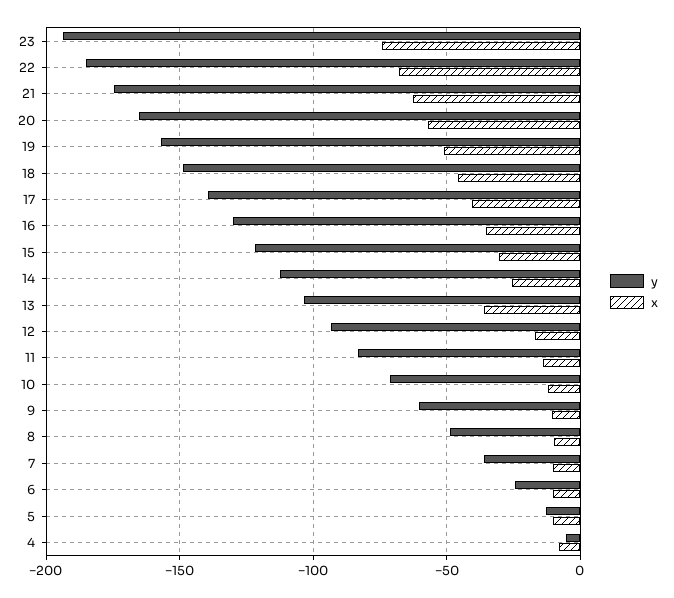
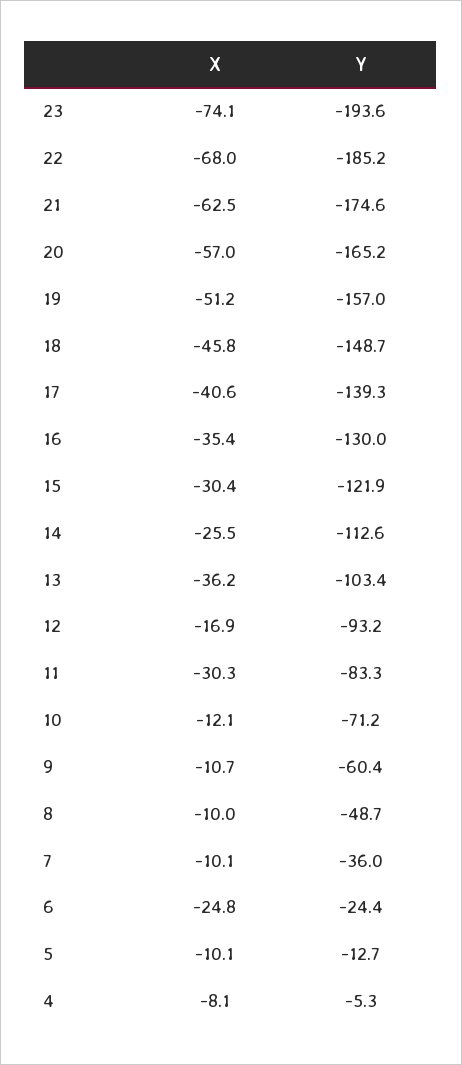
  {
    "y": {
      "23": -193.6,
      "22": -185.2,
      "21": -174.6,
      "20": -165.2,
      "19": -157,
      "18": -148.7,
      "17": -139.3,
      "16": -130,
      "15": -121.9,
      "14": -112.6,
      "13": -103.4,
      "12": -93.2,
      "11": -83.3,
      "10": -71.2,
      "9": -60.4,
      "8": -48.7,
      "7": -36,
      "6": -24.4,
      "5": -12.7,
      "4": -5.3
    },
    "x": {
      "23": -74.1,
      "22": -68,
      "21": -62.5,
      "20": -57,
      "19": -51.2,
      "18": -45.8,
      "17": -40.6,
      "16": -35.4,
      "15": -30.4,
      "14": -25.5,
      "13": -36.2,
      "12": -16.9,
-     "11": -15,
+     "11": -30.3,
      "10": -12.1,
      "9": -10.7,
      "8": -10,
      "7": -10.1,
-     "6": -10,
+     "6": -24.8,
      "5": -10.1,
      "4": -8.1
    }
  }

